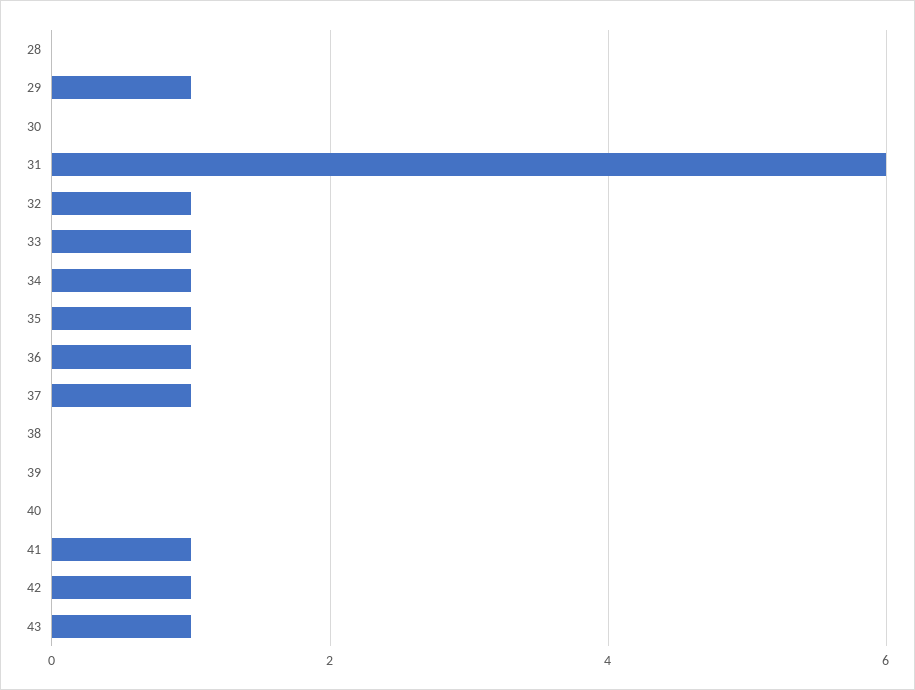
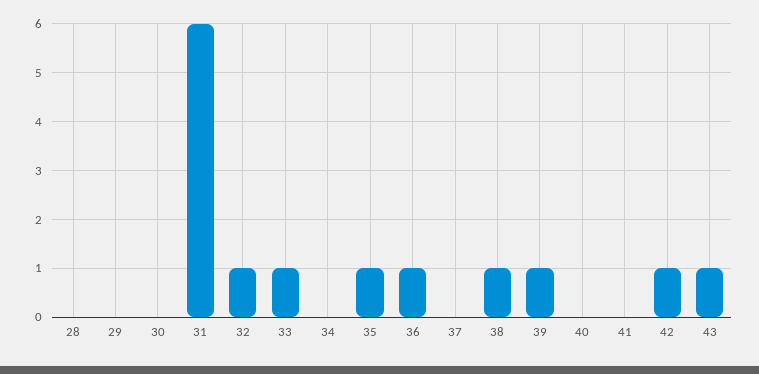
  {
    "28": 0,
-   "29": 1,
+   "29": 0,
    "30": 0,
    "31": 6,
    "32": 1,
    "33": 1,
-   "34": 1,
+   "34": 0,
    "35": 1,
    "36": 1,
-   "37": 1,
+   "37": 0,
-   "38": 0,
+   "38": 1,
-   "39": 0,
+   "39": 1,
    "40": 0,
-   "41": 1,
+   "41": 0,
    "42": 1,
    "43": 1
  }

